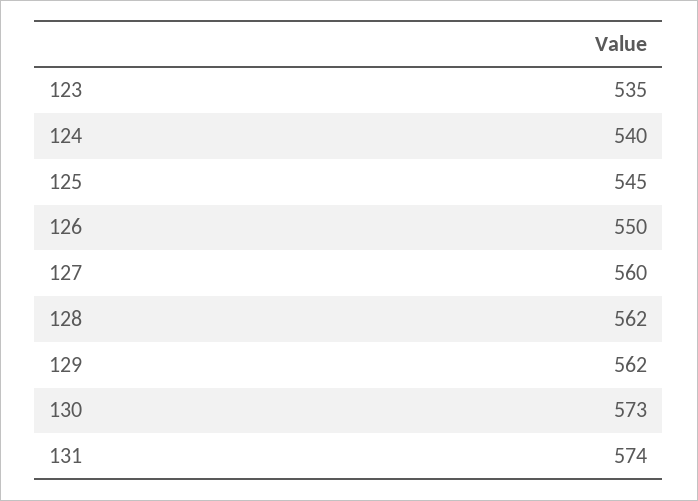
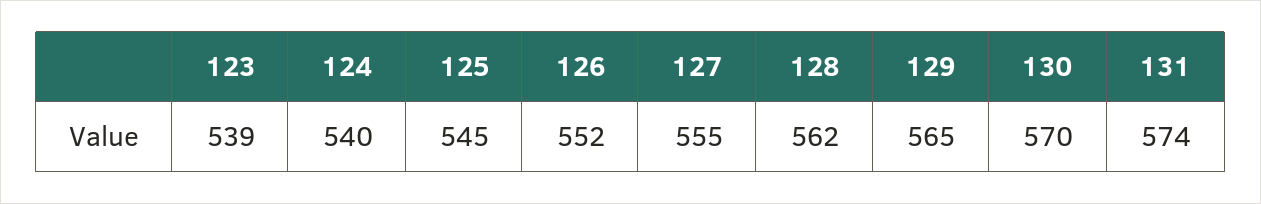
  {
-   "123": 535,
+   "123": 539,
    "124": 540,
    "125": 545,
-   "126": 550,
+   "126": 552,
-   "127": 560,
+   "127": 555,
    "128": 562,
-   "129": 562,
+   "129": 565,
-   "130": 573,
+   "130": 570,
    "131": 574
  }

